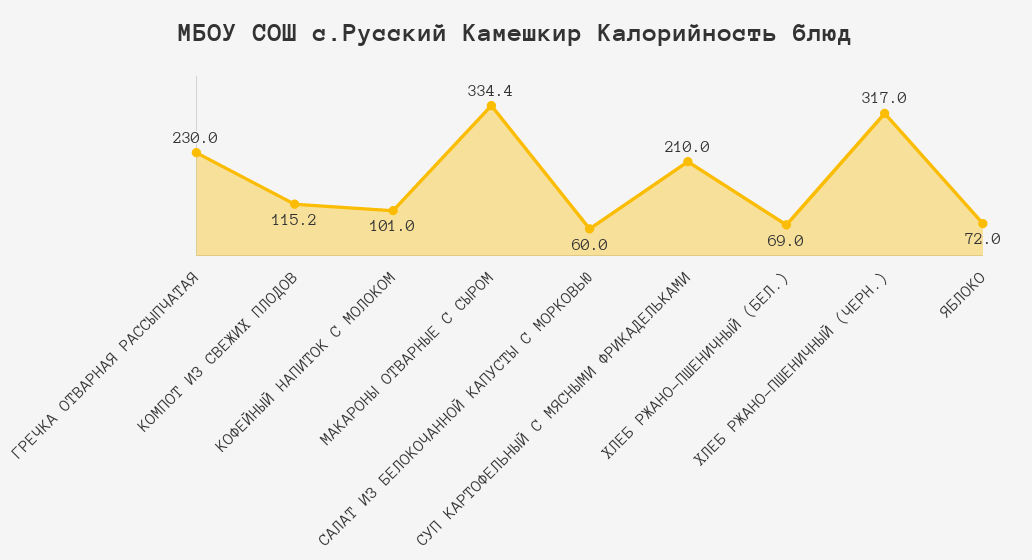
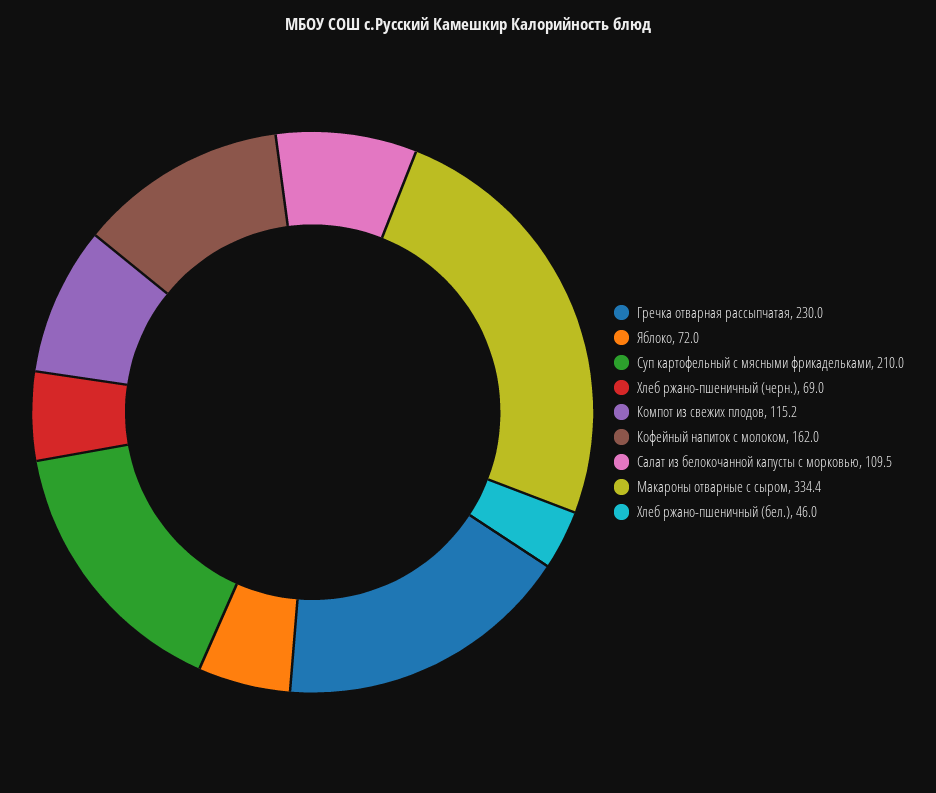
  {
    "ГРЕЧКА ОТВАРНАЯ РАССЫПЧАТАЯ": 230,
    "КОМПОТ ИЗ СВЕЖИХ ПЛОДОВ": 115.2,
-   "КОФЕЙНЫЙ НАПИТОК С МОЛОКОМ": 101,
+   "КОФЕЙНЫЙ НАПИТОК С МОЛОКОМ": 162,
    "МАКАРОНЫ ОТВАРНЫЕ С СЫРОМ": 334.4,
-   "САЛАТ ИЗ БЕЛОКОЧАННОЙ КАПУСТЫ С МОРКОВЬЮ": 60,
+   "САЛАТ ИЗ БЕЛОКОЧАННОЙ КАПУСТЫ С МОРКОВЬЮ": 109.5,
    "СУП КАРТОФЕЛЬНЫЙ С МЯСНЫМИ ФРИКАДЕЛЬКАМИ": 210,
-   "ХЛЕБ РЖАНО-ПШЕНИЧНЫЙ (БЕЛ.)": 69,
+   "ХЛЕБ РЖАНО-ПШЕНИЧНЫЙ (БЕЛ.)": 46,
-   "ХЛЕБ РЖАНО-ПШЕНИЧНЫЙ (ЧЕРН.)": 317,
+   "ХЛЕБ РЖАНО-ПШЕНИЧНЫЙ (ЧЕРН.)": 69,
    "ЯБЛОКО": 72
  }

